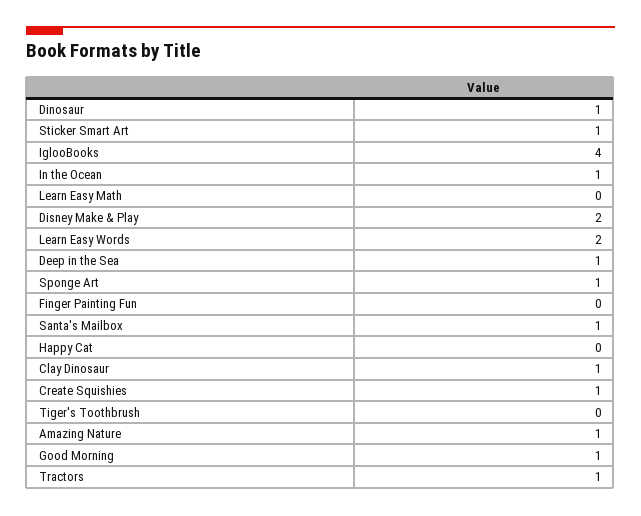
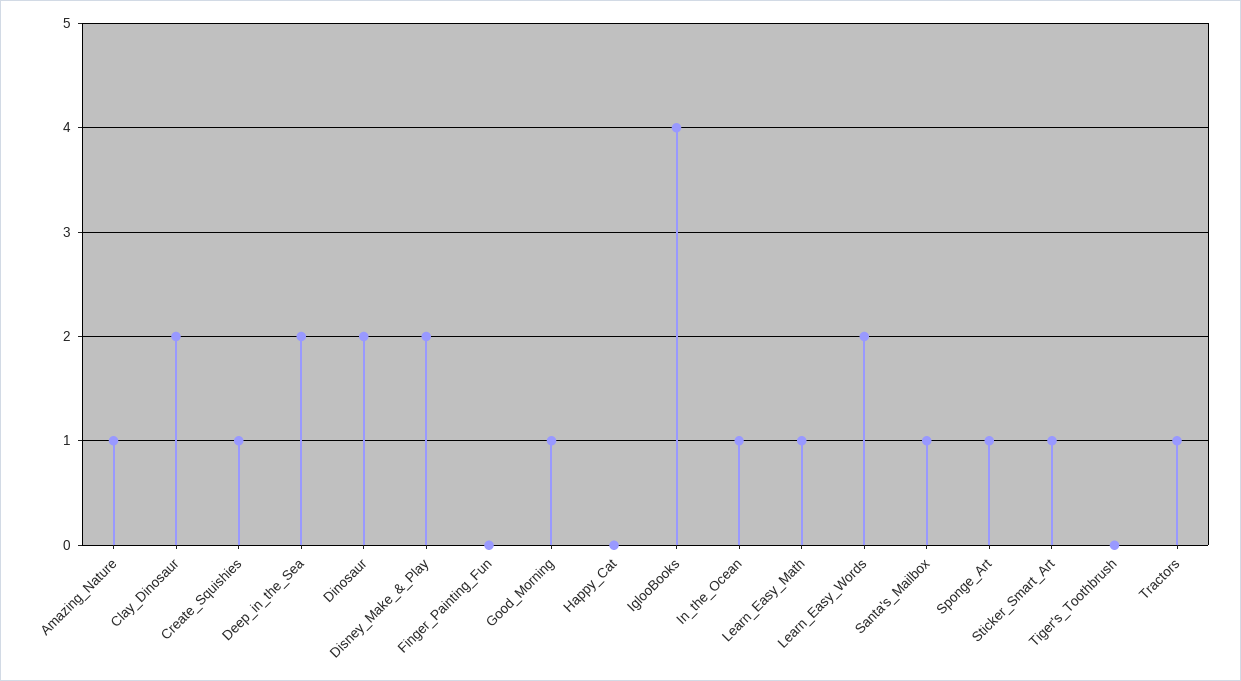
  {
-   "Dinosaur": 1,
+   "Dinosaur": 2,
    "Sticker Smart Art": 1,
    "IglooBooks": 4,
    "In the Ocean": 1,
-   "Learn Easy Math": 0,
+   "Learn Easy Math": 1,
    "Disney Make & Play": 2,
    "Learn Easy Words": 2,
-   "Deep in the Sea": 1,
+   "Deep in the Sea": 2,
    "Sponge Art": 1,
    "Finger Painting Fun": 0,
    "Santa's Mailbox": 1,
    "Happy Cat": 0,
-   "Clay Dinosaur": 1,
+   "Clay Dinosaur": 2,
    "Create Squishies": 1,
    "Tiger's Toothbrush": 0,
    "Amazing Nature": 1,
    "Good Morning": 1,
    "Tractors": 1
  }

